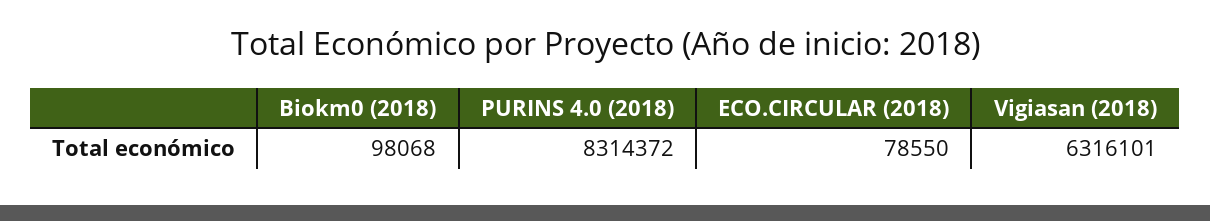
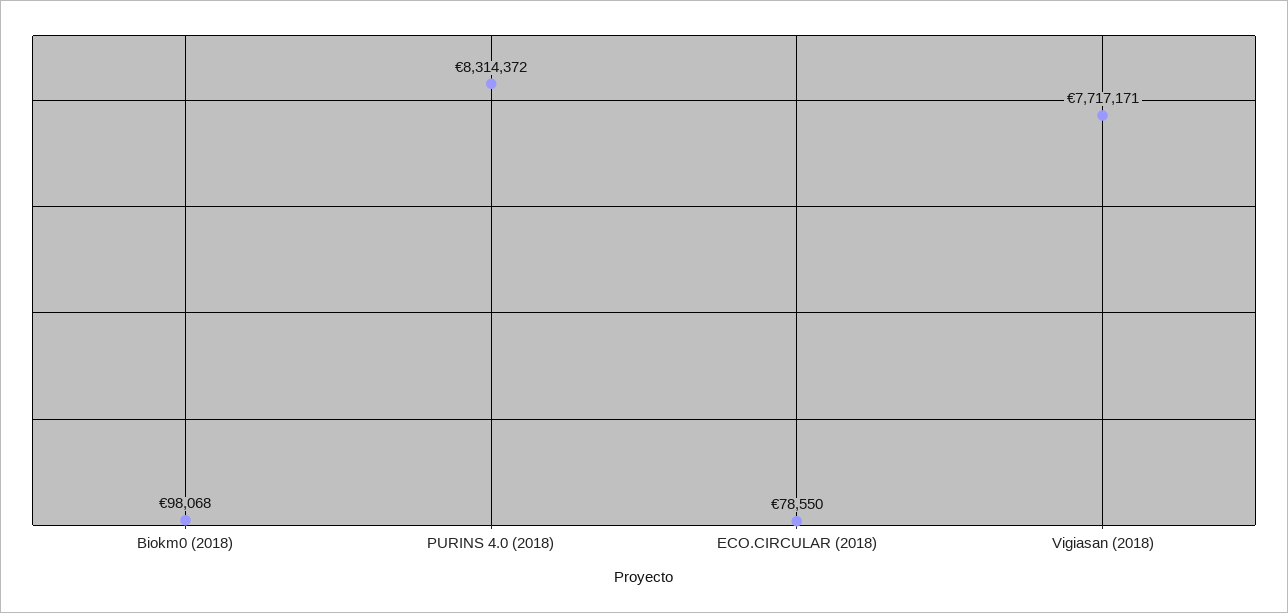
  {
    "Biokm0 (2018)": 98068,
    "PURINS 4.0 (2018)": 8314372,
    "ECO.CIRCULAR (2018)": 78550,
-   "Vigiasan (2018)": 6316101
+   "Vigiasan (2018)": 7717171
  }

